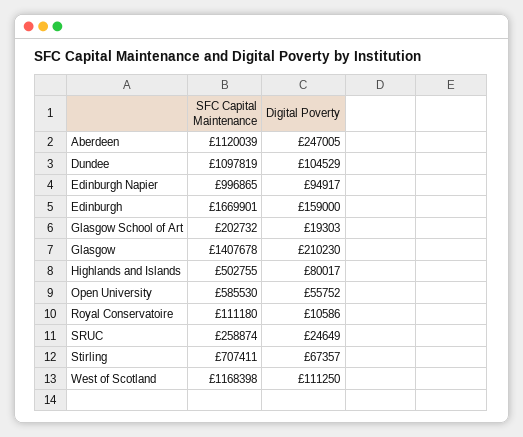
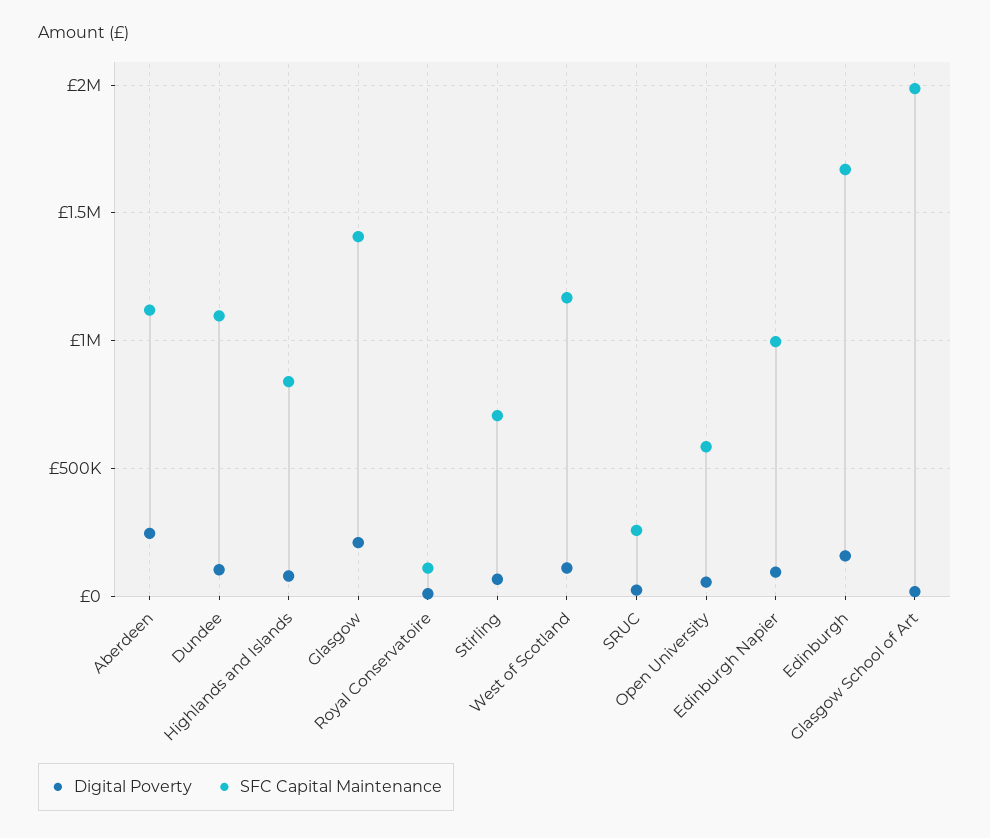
  {
    "SFC Capital Maintenance": {
      "Aberdeen": 1120039,
      "Dundee": 1097819,
      "Edinburgh Napier": 996865,
      "Edinburgh": 1669901,
-     "Glasgow School of Art": 202732,
+     "Glasgow School of Art": 2000000,
      "Glasgow": 1407678,
-     "Highlands and Islands": 502755,
+     "Highlands and Islands": 850000,
      "Open University": 585530,
      "Royal Conservatoire": 111180,
      "SRUC": 258874,
      "Stirling": 707411,
      "West of Scotland": 1168398
    },
    "Digital Poverty": {
      "Aberdeen": 247005,
      "Dundee": 104529,
      "Edinburgh Napier": 94917,
      "Edinburgh": 159000,
      "Glasgow School of Art": 19303,
      "Glasgow": 210230,
      "Highlands and Islands": 80017,
      "Open University": 55752,
      "Royal Conservatoire": 10586,
      "SRUC": 24649,
      "Stirling": 67357,
      "West of Scotland": 111250
    }
  }

